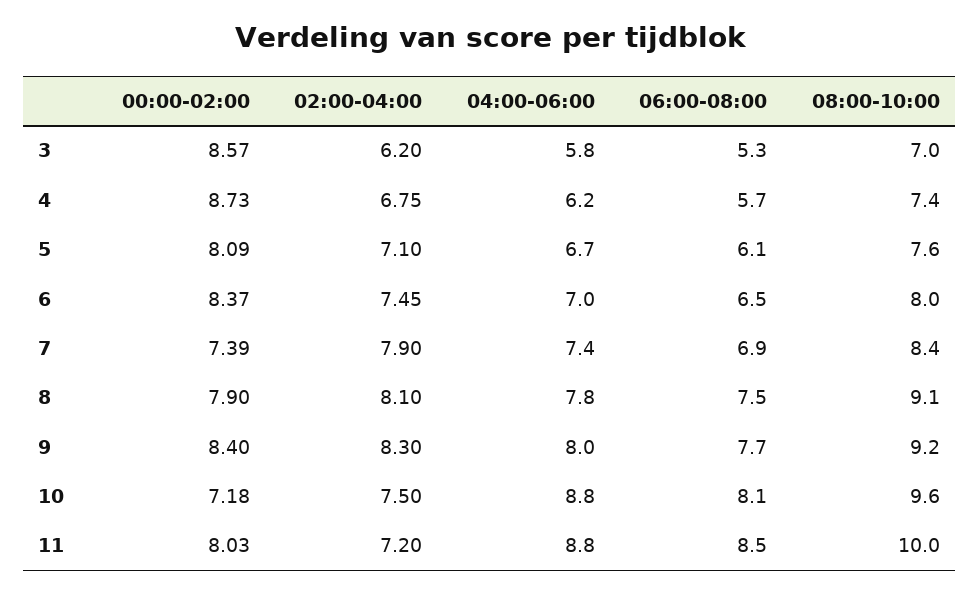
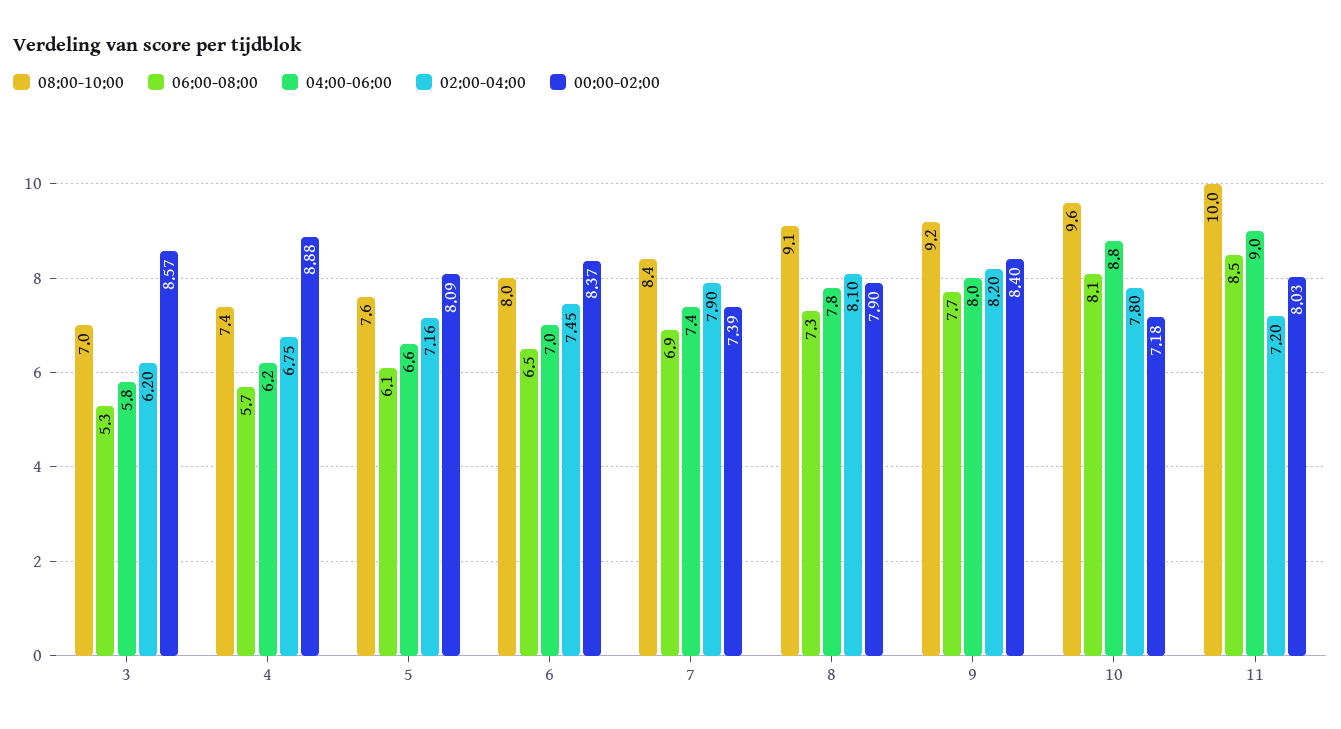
  {
    "00:00-02:00": {
      "3": 8.57,
-     "4": 8.73,
+     "4": 8.88,
      "5": 8.09,
      "6": 8.37,
      "7": 7.39,
      "8": 7.9,
      "9": 8.4,
      "10": 7.18,
      "11": 8.03
    },
    "02:00-04:00": {
      "3": 6.2,
      "4": 6.75,
-     "5": 7.1,
+     "5": 7.16,
      "6": 7.45,
      "7": 7.9,
      "8": 8.1,
-     "9": 8.3,
+     "9": 8.2,
-     "10": 7.5,
+     "10": 7.8,
      "11": 7.2
    },
    "04:00-06:00": {
      "3": 5.8,
      "4": 6.2,
-     "5": 6.7,
+     "5": 6.6,
      "6": 7,
      "7": 7.4,
      "8": 7.8,
      "9": 8,
      "10": 8.8,
-     "11": 8.8
+     "11": 9
    },
    "06:00-08:00": {
      "3": 5.3,
      "4": 5.7,
      "5": 6.1,
      "6": 6.5,
      "7": 6.9,
-     "8": 7.5,
+     "8": 7.3,
      "9": 7.7,
      "10": 8.1,
      "11": 8.5
    },
    "08:00-10:00": {
      "3": 7,
      "4": 7.4,
      "5": 7.6,
      "6": 8,
      "7": 8.4,
      "8": 9.1,
      "9": 9.2,
      "10": 9.6,
      "11": 10
    }
  }

